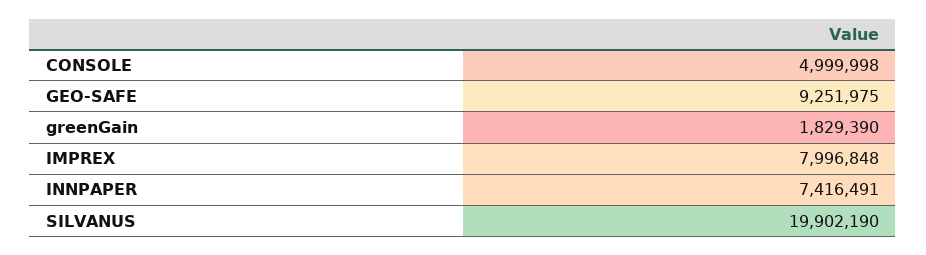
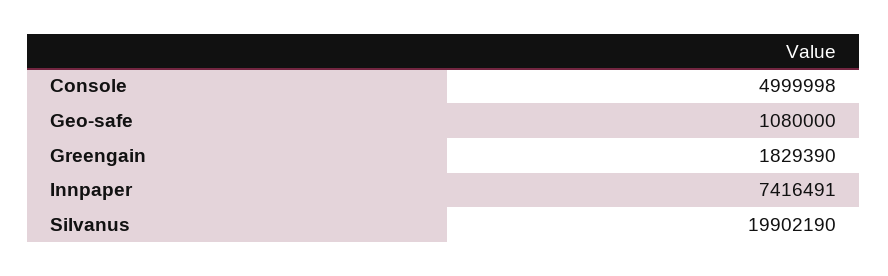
  {
    "CONSOLE": 4999998,
-   "GEO-SAFE": 9251975,
+   "GEO-SAFE": 1080000,
    "greenGain": 1829390,
-   "IMPREX": 7996848,
    "INNPAPER": 7416491,
    "SILVANUS": 19902190
  }

